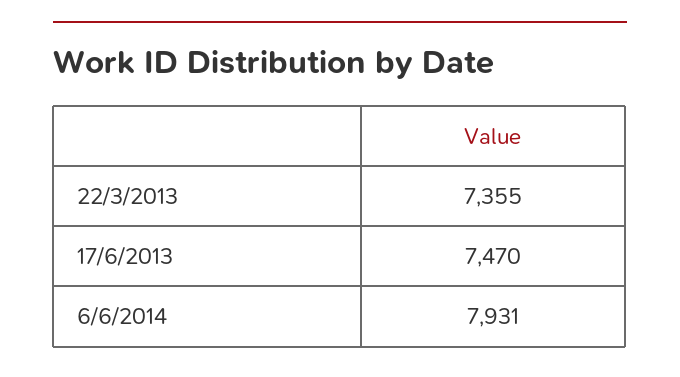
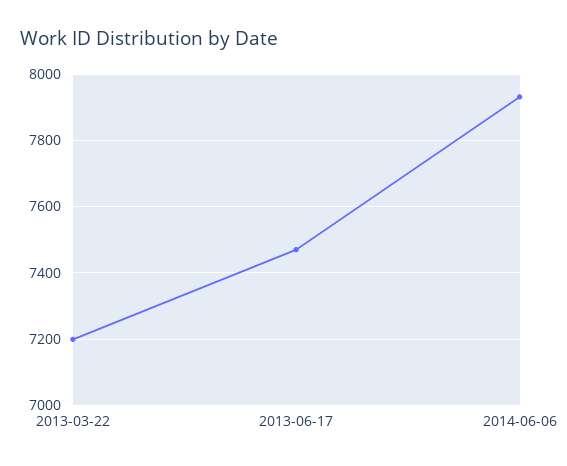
  {
-   "22/3/2013": 7355,
+   "22/3/2013": 7200,
    "17/6/2013": 7470,
    "6/6/2014": 7931
  }

